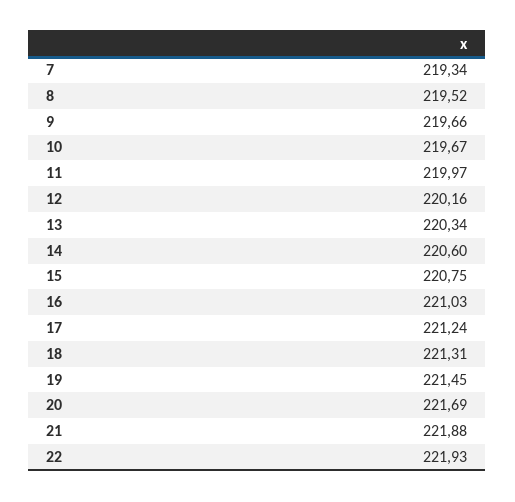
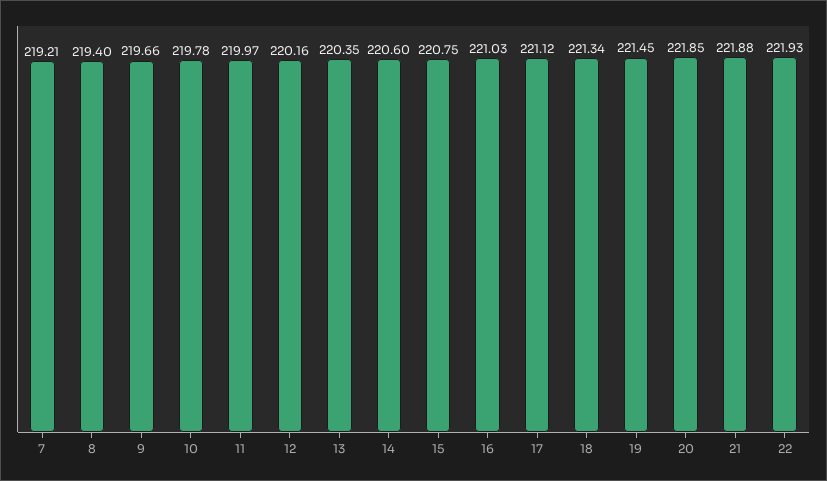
  {
-   "7": 219.34,
+   "7": 219.21,
-   "8": 219.52,
+   "8": 219.4,
    "9": 219.66,
-   "10": 219.67,
+   "10": 219.78,
    "11": 219.97,
    "12": 220.16,
-   "13": 220.34,
+   "13": 220.35,
    "14": 220.6,
    "15": 220.75,
    "16": 221.03,
-   "17": 221.24,
+   "17": 221.12,
-   "18": 221.31,
+   "18": 221.34,
    "19": 221.45,
-   "20": 221.69,
+   "20": 221.85,
    "21": 221.88,
    "22": 221.93
  }

